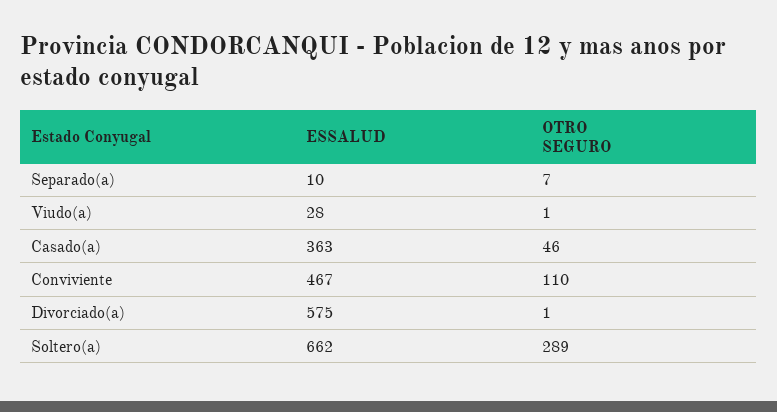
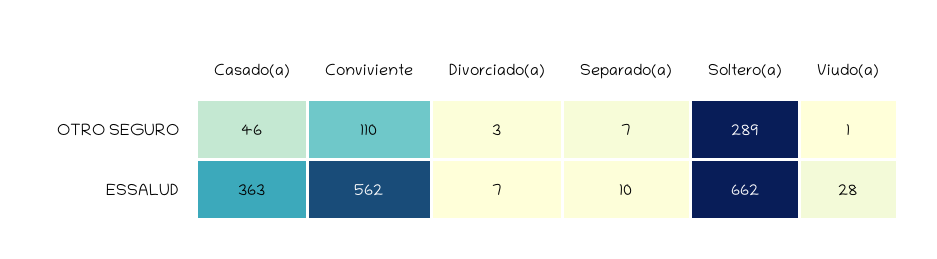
  {
    "ESSALUD": {
      "Separado(a)": 10,
      "Viudo(a)": 28,
      "Casado(a)": 363,
-     "Conviviente": 467,
+     "Conviviente": 562,
-     "Divorciado(a)": 575,
+     "Divorciado(a)": 7,
      "Soltero(a)": 662
    },
    "OTRO SEGURO": {
      "Separado(a)": 7,
      "Viudo(a)": 1,
      "Casado(a)": 46,
      "Conviviente": 110,
-     "Divorciado(a)": 1,
+     "Divorciado(a)": 3,
      "Soltero(a)": 289
    }
  }

